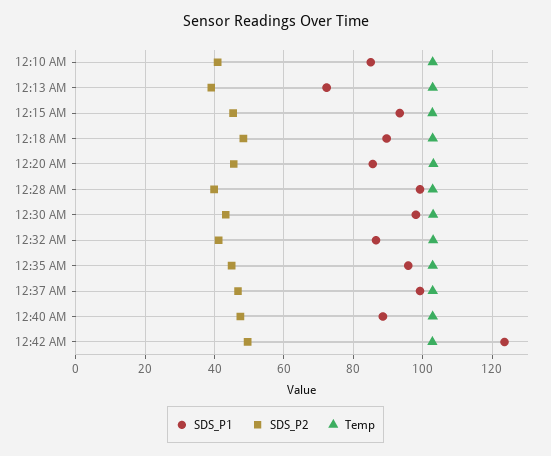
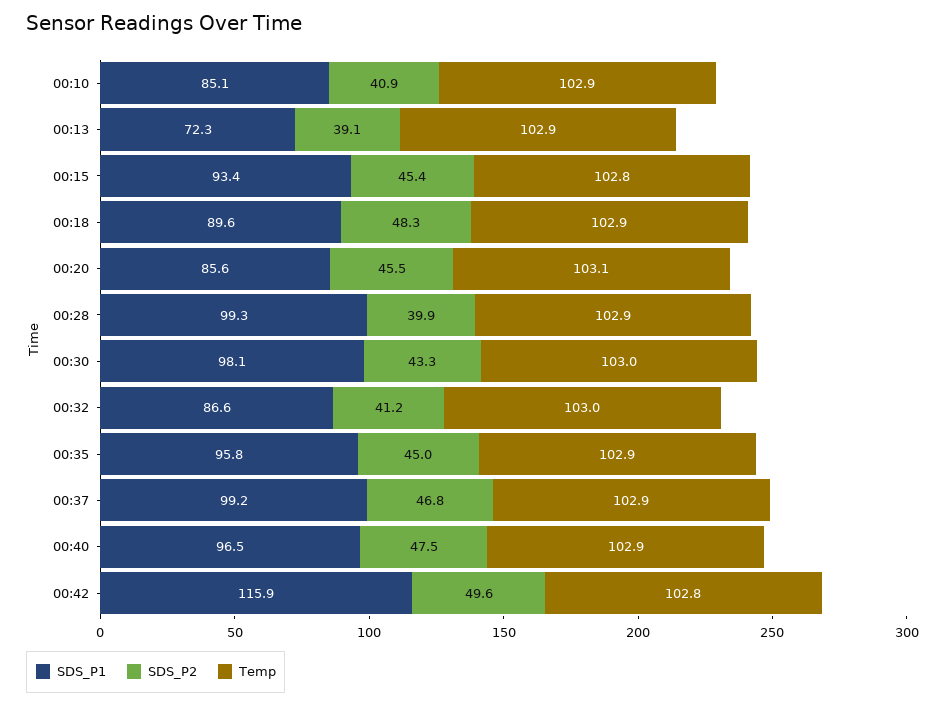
  {
    "SDS_P1": {
      "12:10 AM": 85.1,
      "12:13 AM": 72.3,
      "12:15 AM": 93.4,
      "12:18 AM": 89.6,
      "12:20 AM": 85.6,
      "12:28 AM": 99.3,
      "12:30 AM": 98.1,
      "12:32 AM": 86.6,
      "12:35 AM": 95.8,
      "12:37 AM": 99.2,
-     "12:40 AM": 88,
+     "12:40 AM": 96.5,
-     "12:42 AM": 124
+     "12:42 AM": 115.9
    },
    "SDS_P2": {
      "12:10 AM": 40.9,
      "12:13 AM": 39.1,
      "12:15 AM": 45.4,
      "12:18 AM": 48.3,
      "12:20 AM": 45.5,
      "12:28 AM": 39.9,
      "12:30 AM": 43.3,
      "12:32 AM": 41.2,
      "12:35 AM": 45,
      "12:37 AM": 46.8,
      "12:40 AM": 47.5,
      "12:42 AM": 49.6
    },
    "Temp": {
      "12:10 AM": 102.9,
      "12:13 AM": 102.9,
      "12:15 AM": 102.8,
      "12:18 AM": 102.9,
      "12:20 AM": 103.1,
      "12:28 AM": 102.9,
      "12:30 AM": 103,
      "12:32 AM": 103,
      "12:35 AM": 102.9,
      "12:37 AM": 102.9,
      "12:40 AM": 102.9,
      "12:42 AM": 102.8
    }
  }

